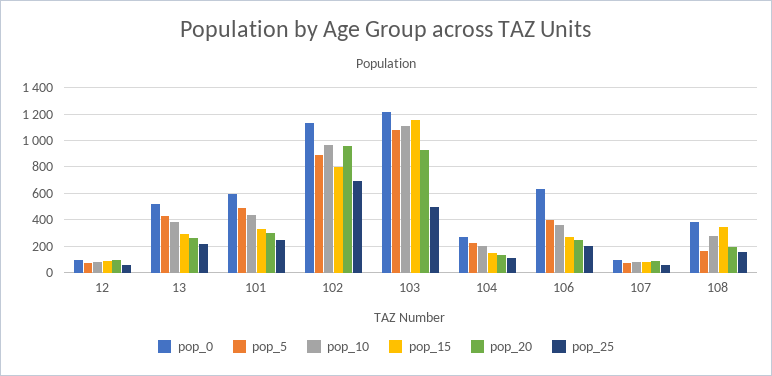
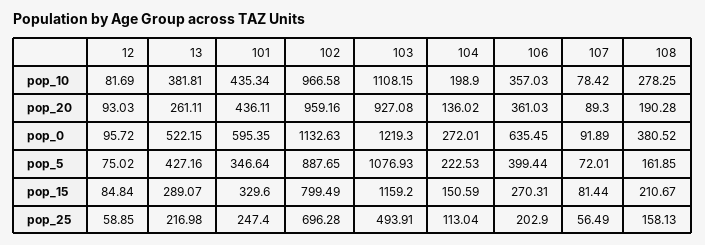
  {
    "pop_0": {
      "12": 95.72,
      "13": 522.15,
      "101": 595.35,
      "102": 1132.63,
      "103": 1219.3,
      "104": 272.01,
      "106": 635.45,
      "107": 91.89,
      "108": 380.52
    },
    "pop_5": {
      "12": 75.02,
      "13": 427.16,
-     "101": 500,
+     "101": 346.64,
      "102": 887.65,
      "103": 1076.93,
      "104": 222.53,
      "106": 399.44,
      "107": 72.01,
      "108": 161.85
    },
    "pop_10": {
      "12": 81.69,
      "13": 381.81,
      "101": 435.34,
      "102": 966.58,
      "103": 1108.15,
      "104": 198.9,
      "106": 357.03,
      "107": 78.42,
      "108": 278.25
    },
    "pop_15": {
      "12": 84.84,
      "13": 289.07,
      "101": 329.6,
      "102": 799.49,
      "103": 1159.2,
      "104": 150.59,
      "106": 270.31,
      "107": 81.44,
-     "108": 350
+     "108": 210.67
    },
    "pop_20": {
      "12": 93.03,
      "13": 261.11,
-     "101": 300,
+     "101": 436.11,
      "102": 959.16,
      "103": 927.08,
      "104": 136.02,
-     "106": 250,
+     "106": 361.03,
      "107": 89.3,
      "108": 190.28
    },
    "pop_25": {
      "12": 58.85,
      "13": 216.98,
      "101": 247.4,
      "102": 696.28,
      "103": 493.91,
      "104": 113.04,
      "106": 202.9,
      "107": 56.49,
      "108": 158.13
    }
  }

